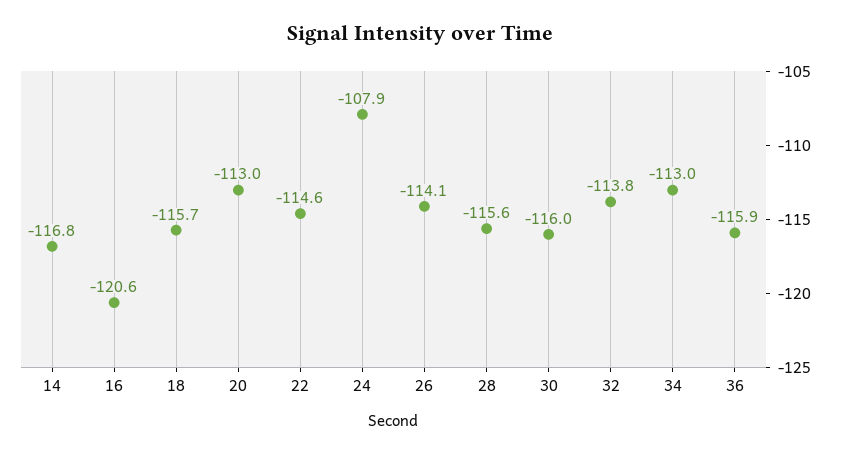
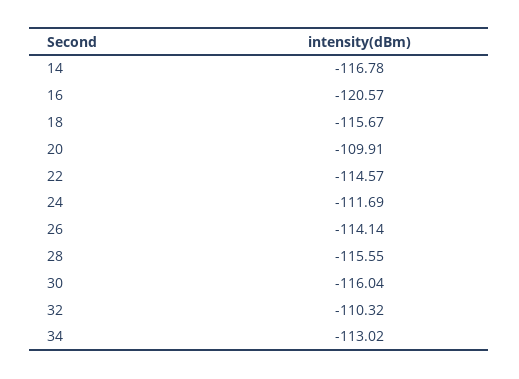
  {
    "14": -116.78,
    "16": -120.57,
    "18": -115.67,
-   "20": -113,
+   "20": -109.91,
    "22": -114.57,
-   "24": -107.9,
+   "24": -111.69,
    "26": -114.14,
    "28": -115.55,
    "30": -116.04,
-   "32": -113.8,
+   "32": -110.32,
-   "34": -113.02,
+   "34": -113.02
-   "36": -115.9
  }

